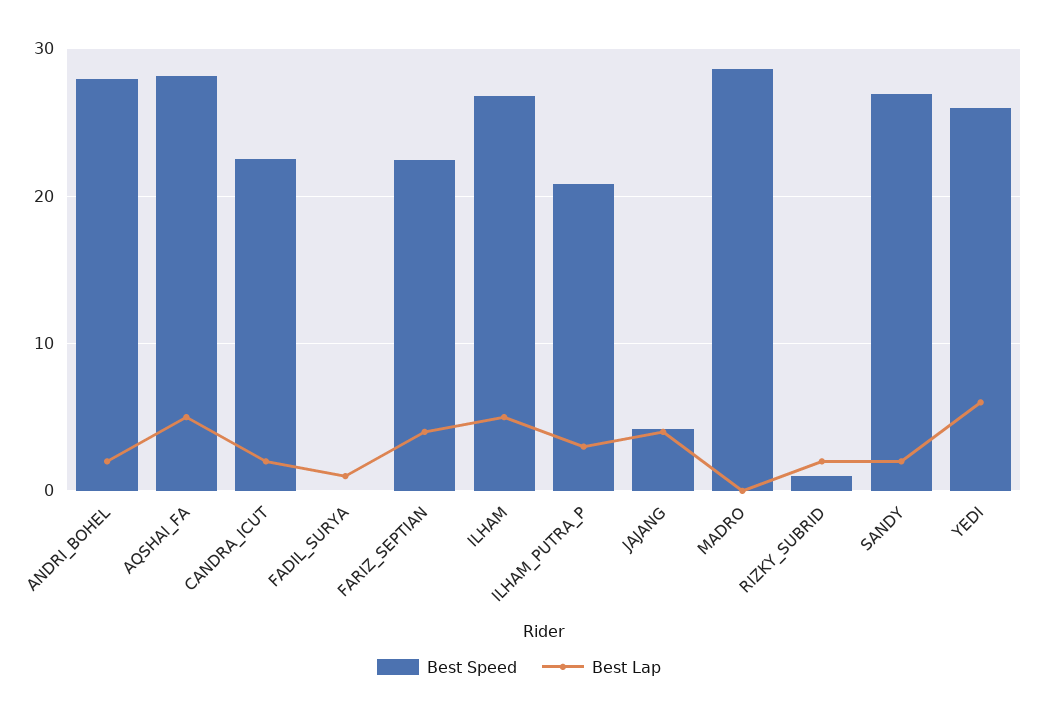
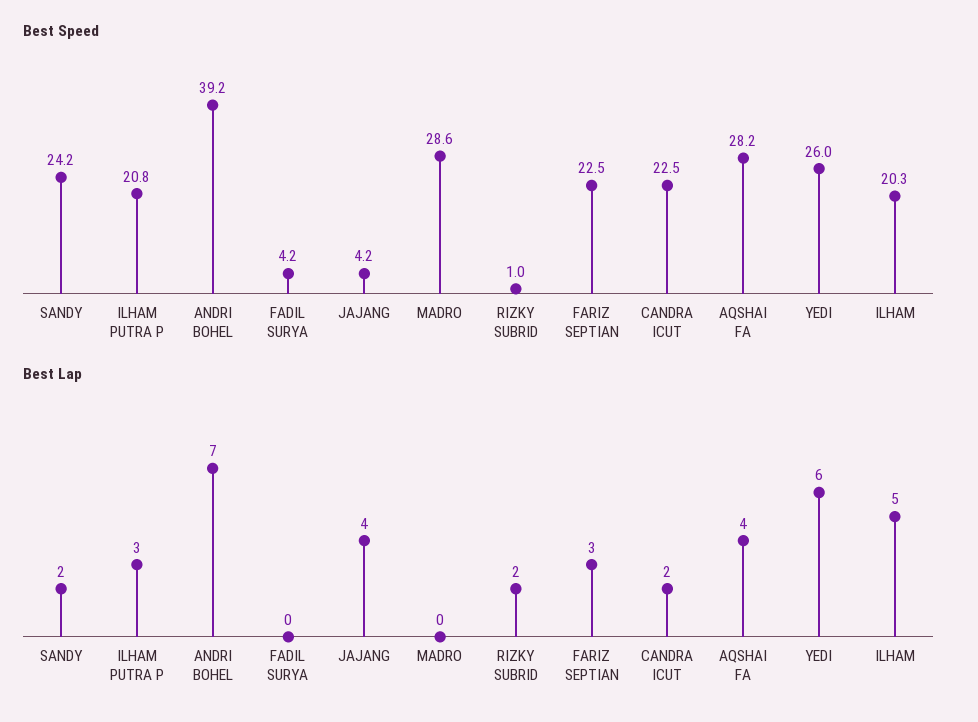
  {
    "Best Speed": {
-     "ANDRI_BOHEL": 28,
+     "ANDRI_BOHEL": 39.2,
      "AQSHAI_FA": 28.2,
      "CANDRA_ICUT": 22.5,
-     "FADIL_SURYA": 0,
+     "FADIL_SURYA": 4.2,
      "FARIZ_SEPTIAN": 22.5,
-     "ILHAM": 27,
+     "ILHAM": 20.3,
      "ILHAM_PUTRA_P": 20.8,
      "JAJANG": 4.2,
      "MADRO": 28.6,
      "RIZKY_SUBRID": 1,
-     "SANDY": 27,
+     "SANDY": 24.2,
      "YEDI": 26
    },
    "Best Lap": {
-     "ANDRI_BOHEL": 2,
+     "ANDRI_BOHEL": 7,
-     "AQSHAI_FA": 5,
+     "AQSHAI_FA": 4,
      "CANDRA_ICUT": 2,
-     "FADIL_SURYA": 1,
+     "FADIL_SURYA": 0,
-     "FARIZ_SEPTIAN": 4,
+     "FARIZ_SEPTIAN": 3,
      "ILHAM": 5,
      "ILHAM_PUTRA_P": 3,
      "JAJANG": 4,
      "MADRO": 0,
      "RIZKY_SUBRID": 2,
      "SANDY": 2,
      "YEDI": 6
    }
  }

